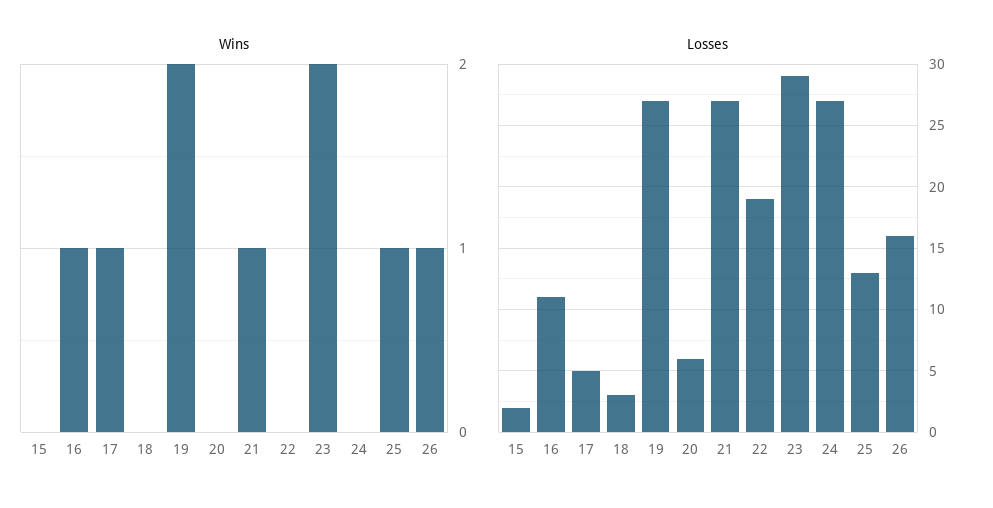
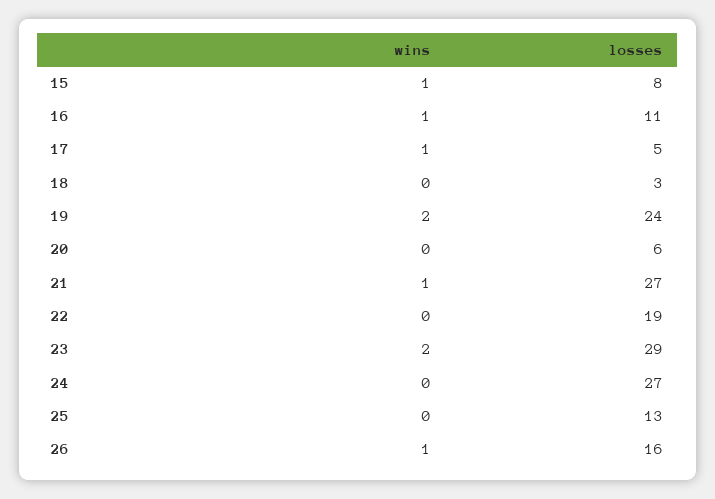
  {
    "Wins": {
-     "15": 0,
+     "15": 1,
      "16": 1,
      "17": 1,
      "18": 0,
      "19": 2,
      "20": 0,
      "21": 1,
      "22": 0,
      "23": 2,
      "24": 0,
-     "25": 1,
+     "25": 0,
      "26": 1
    },
    "Losses": {
-     "15": 2,
+     "15": 8,
      "16": 11,
      "17": 5,
      "18": 3,
-     "19": 27,
+     "19": 24,
      "20": 6,
      "21": 27,
      "22": 19,
      "23": 29,
      "24": 27,
      "25": 13,
      "26": 16
    }
  }

